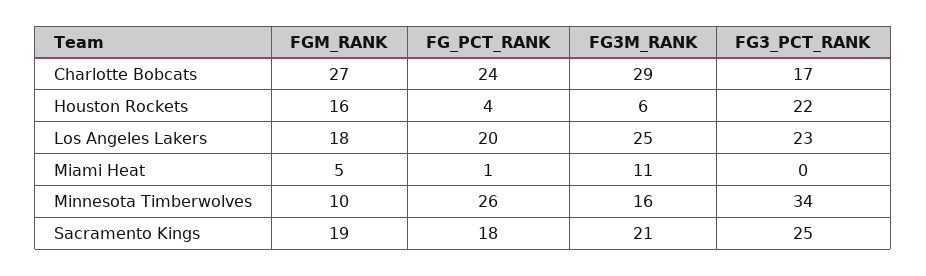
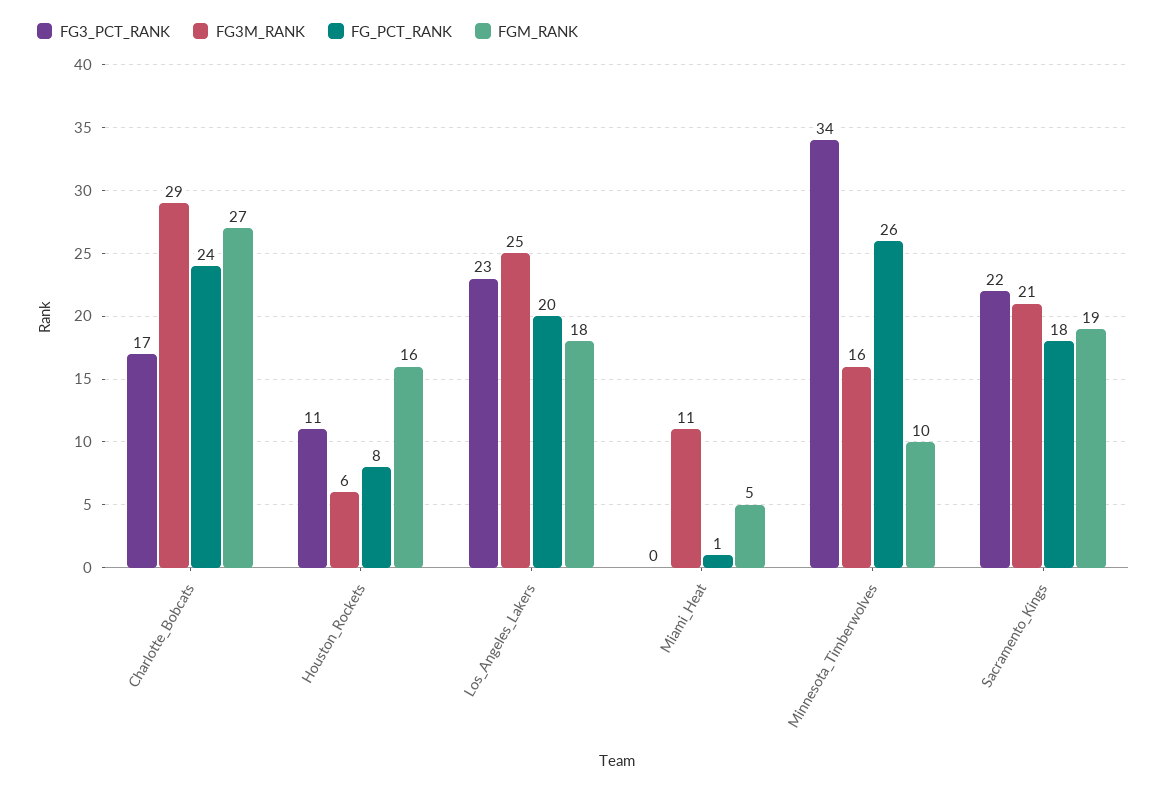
  {
    "FGM_RANK": {
      "Charlotte Bobcats": 27,
      "Houston Rockets": 16,
      "Los Angeles Lakers": 18,
      "Miami Heat": 5,
      "Minnesota Timberwolves": 10,
      "Sacramento Kings": 19
    },
    "FG_PCT_RANK": {
      "Charlotte Bobcats": 24,
-     "Houston Rockets": 4,
+     "Houston Rockets": 8,
      "Los Angeles Lakers": 20,
      "Miami Heat": 1,
      "Minnesota Timberwolves": 26,
      "Sacramento Kings": 18
    },
    "FG3M_RANK": {
      "Charlotte Bobcats": 29,
      "Houston Rockets": 6,
      "Los Angeles Lakers": 25,
      "Miami Heat": 11,
      "Minnesota Timberwolves": 16,
      "Sacramento Kings": 21
    },
    "FG3_PCT_RANK": {
      "Charlotte Bobcats": 17,
-     "Houston Rockets": 22,
+     "Houston Rockets": 11,
      "Los Angeles Lakers": 23,
      "Miami Heat": 0,
      "Minnesota Timberwolves": 34,
-     "Sacramento Kings": 25
+     "Sacramento Kings": 22
    }
  }

